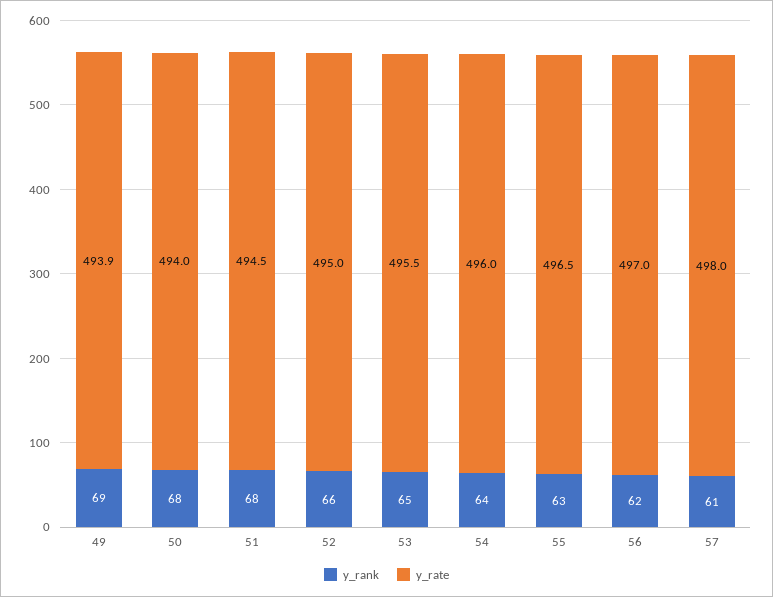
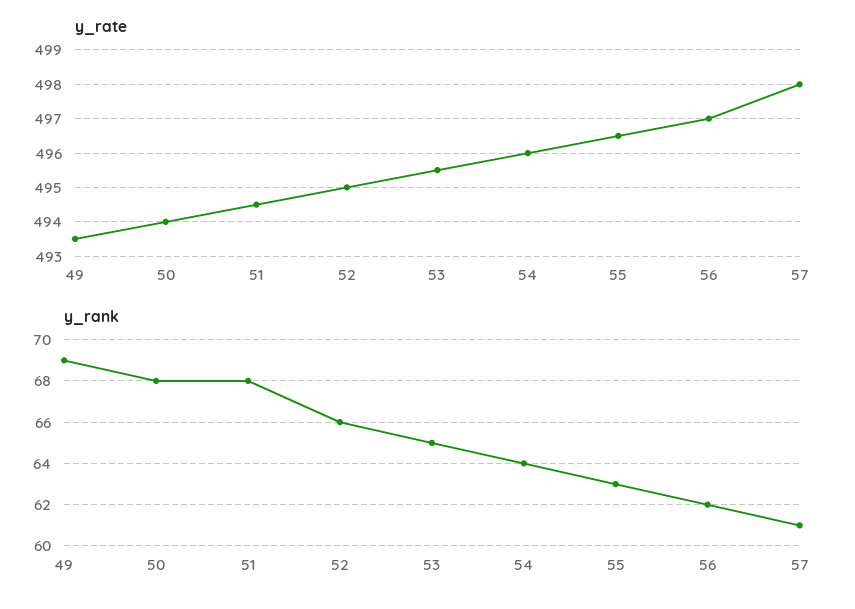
  {
    "y_rank": {
      "49": 69,
      "50": 68,
      "51": 68,
      "52": 66,
      "53": 65,
      "54": 64,
      "55": 63,
      "56": 62,
      "57": 61
    },
    "y_rate": {
-     "49": 493.9,
+     "49": 493.5,
      "50": 494,
      "51": 494.5,
      "52": 495,
      "53": 495.5,
      "54": 496,
      "55": 496.5,
      "56": 497,
      "57": 498
    }
  }

